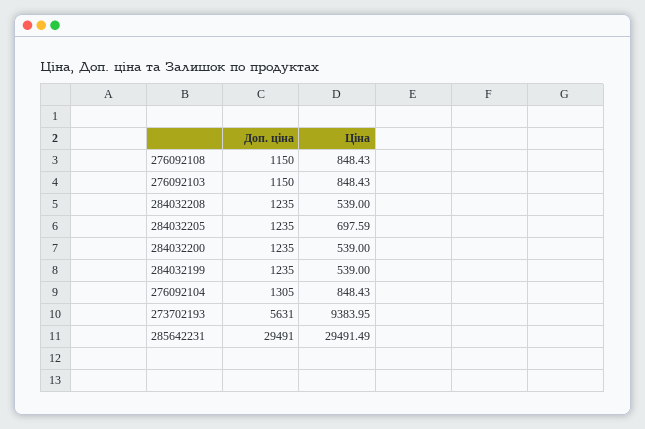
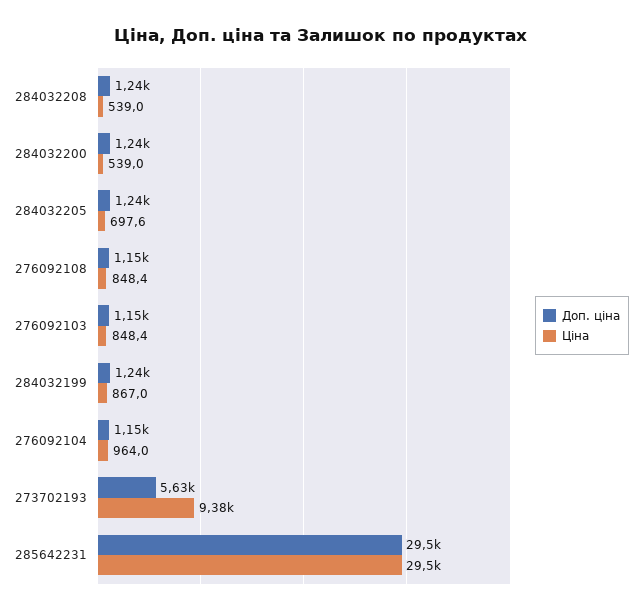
  {
    "Доп. ціна": {
      "276092108": 1150,
      "276092103": 1150,
      "284032208": 1235,
      "284032205": 1235,
      "284032200": 1235,
      "284032199": 1235,
-     "276092104": 1305,
+     "276092104": 1150,
      "273702193": 5631,
      "285642231": 29491
    },
    "Ціна": {
      "276092108": 848.43,
      "276092103": 848.43,
      "284032208": 539,
      "284032205": 697.59,
      "284032200": 539,
-     "284032199": 539,
+     "284032199": 867,
-     "276092104": 848.43,
+     "276092104": 964,
      "273702193": 9383.95,
      "285642231": 29491.49
    }
  }

